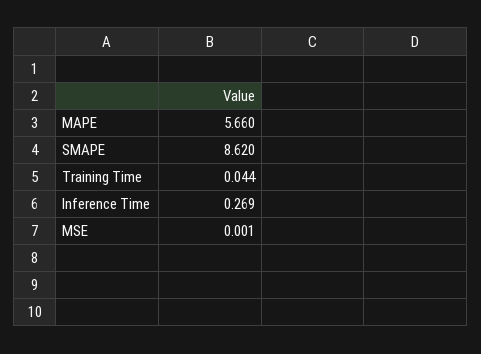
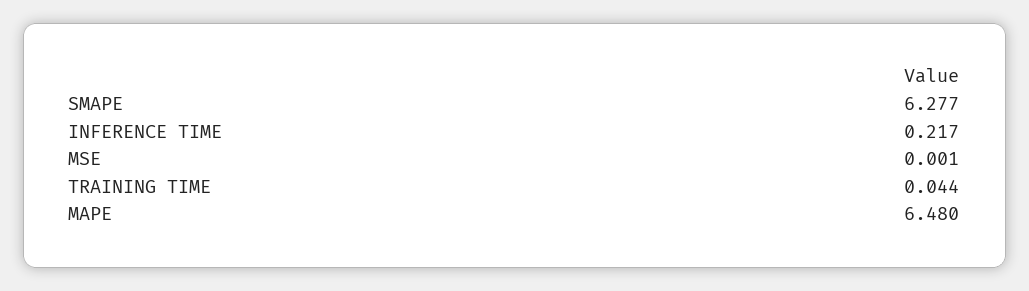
  {
-   "MAPE": 5.66,
+   "MAPE": 6.48,
-   "SMAPE": 8.62,
+   "SMAPE": 6.277,
    "Training Time": 0.044,
-   "Inference Time": 0.269,
+   "Inference Time": 0.217,
    "MSE": 0.001
  }

